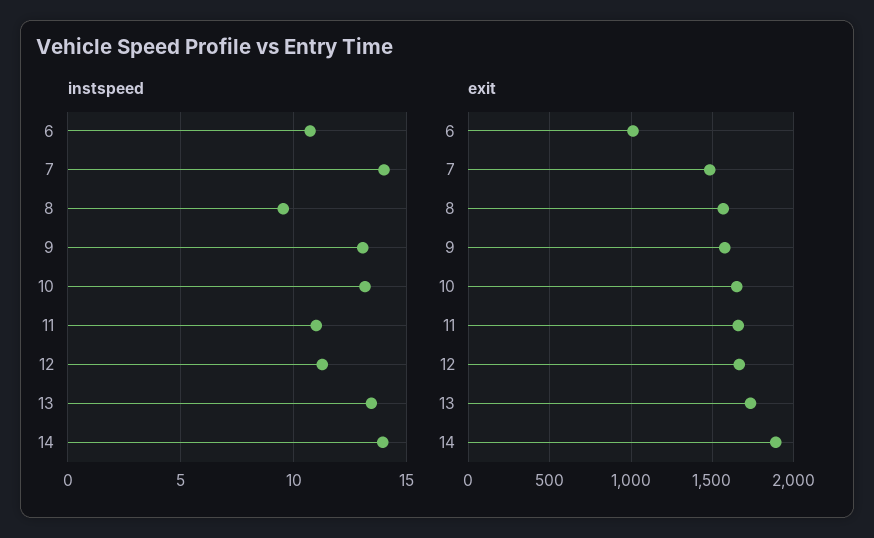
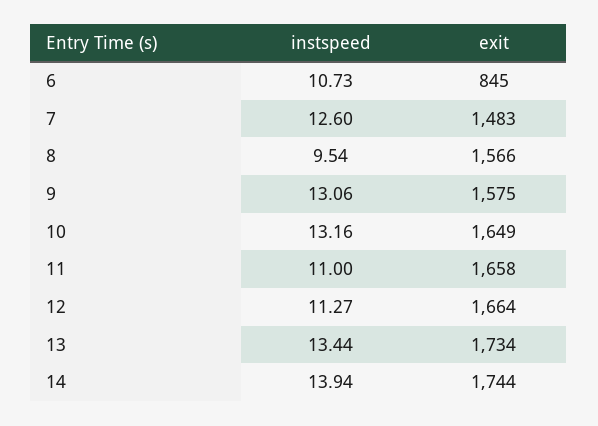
  {
    "instspeed": {
      "6": 10.73,
-     "7": 14,
+     "7": 12.6,
      "8": 9.54,
      "9": 13.06,
      "10": 13.16,
      "11": 11,
      "12": 11.27,
      "13": 13.44,
      "14": 13.94
    },
    "exit": {
-     "6": 1000,
+     "6": 845,
      "7": 1483,
      "8": 1566,
      "9": 1575,
      "10": 1649,
      "11": 1658,
      "12": 1664,
      "13": 1734,
-     "14": 1900
+     "14": 1744
    }
  }

